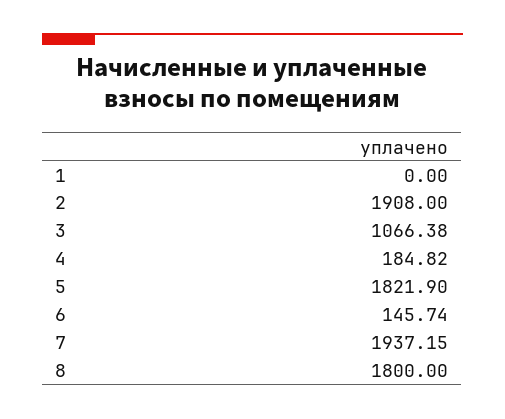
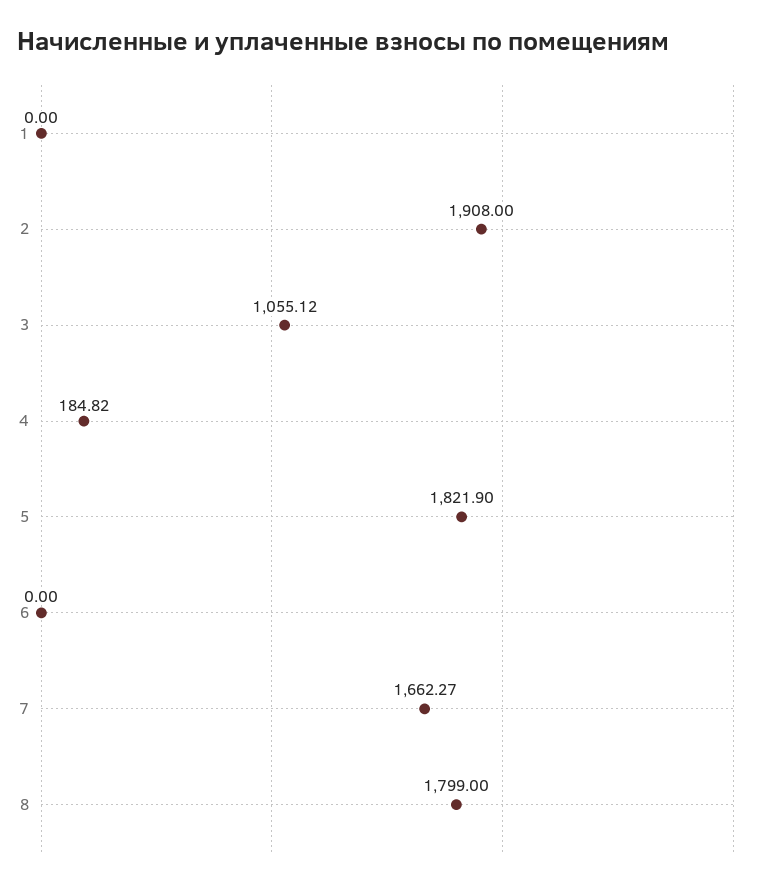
  {
    "1": 0,
    "2": 1908,
-   "3": 1066.38,
+   "3": 1055.12,
    "4": 184.82,
    "5": 1821.9,
-   "6": 145.74,
+   "6": 0,
-   "7": 1937.15,
+   "7": 1662.27,
-   "8": 1800
+   "8": 1799
  }

